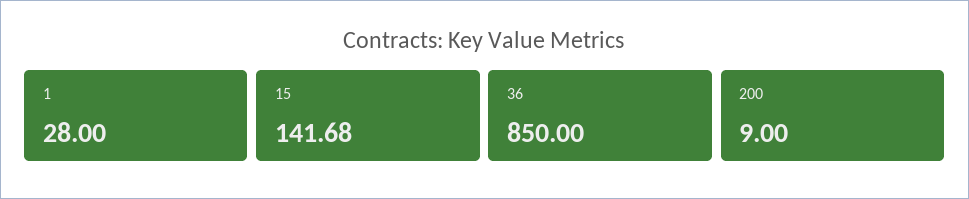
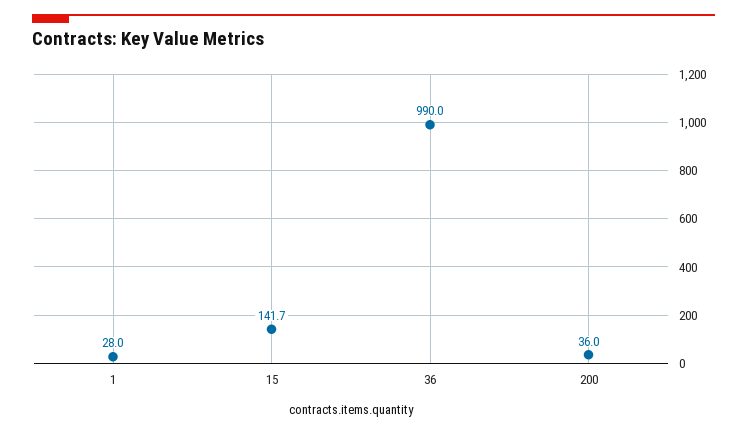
  {
    "1": 28,
    "15": 141.68,
-   "36": 850,
+   "36": 990,
-   "200": 9
+   "200": 36
  }

